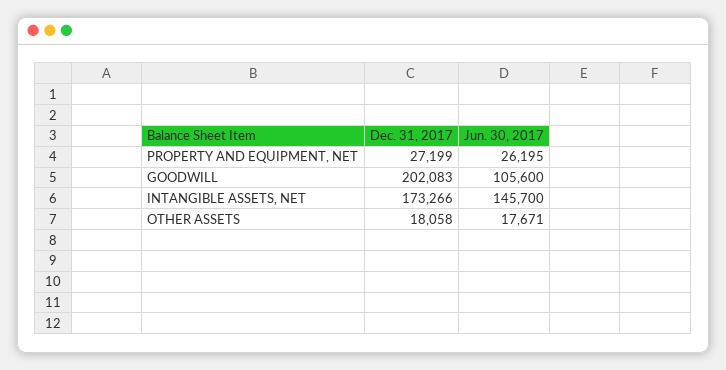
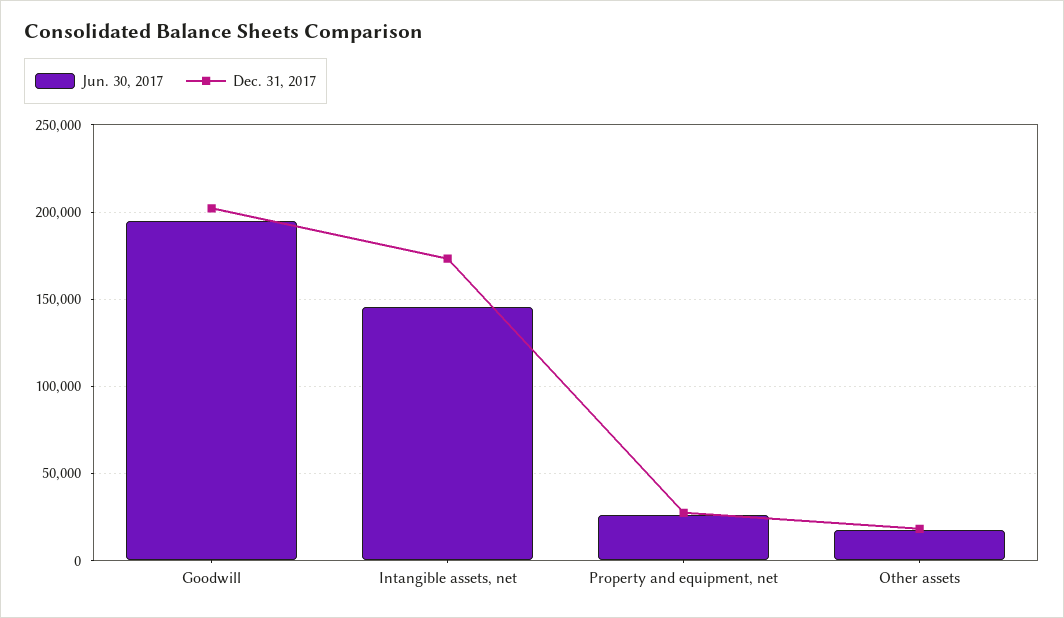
  {
    "Dec. 31, 2017": {
      "PROPERTY AND EQUIPMENT, NET": 27199,
      "GOODWILL": 202083,
      "INTANGIBLE ASSETS, NET": 173266,
      "OTHER ASSETS": 18058
    },
    "Jun. 30, 2017": {
      "PROPERTY AND EQUIPMENT, NET": 26195,
-     "GOODWILL": 105600,
+     "GOODWILL": 195000,
      "INTANGIBLE ASSETS, NET": 145700,
      "OTHER ASSETS": 17671
    }
  }

